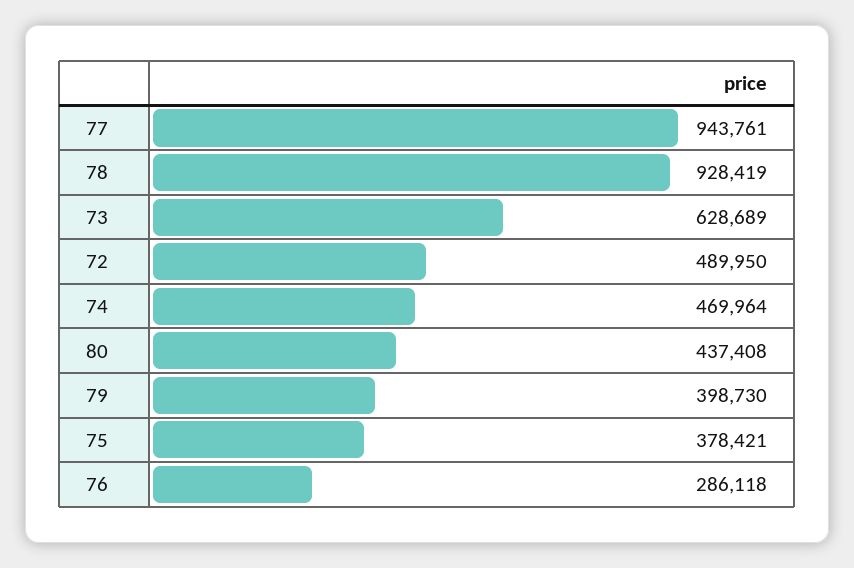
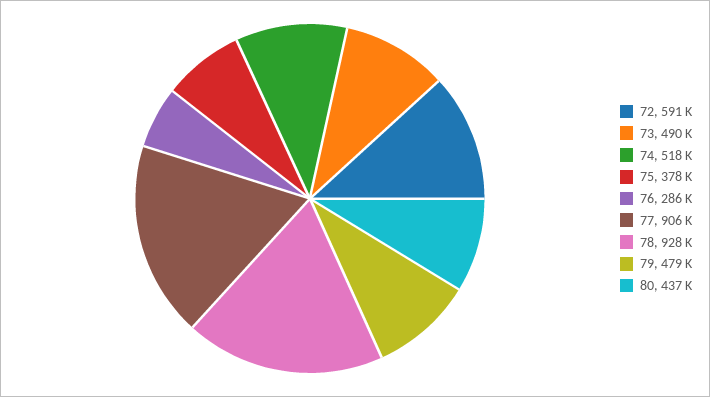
  {
-   "77": 943761,
+   "77": 906000,
    "78": 928419,
-   "73": 628689,
+   "73": 490000,
-   "72": 489950,
+   "72": 591000,
-   "74": 469964,
+   "74": 518000,
    "80": 437408,
-   "79": 398730,
+   "79": 479000,
    "75": 378421,
    "76": 286118
  }

